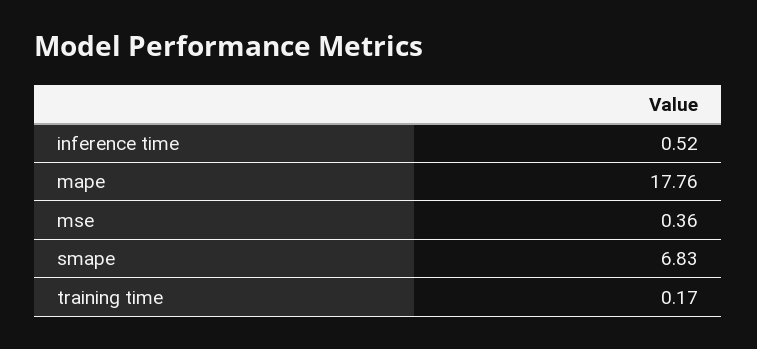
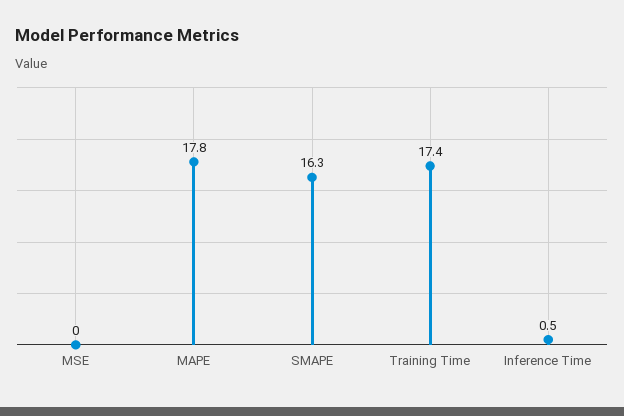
  {
    "inference time": 0.52,
    "mape": 17.76,
-   "mse": 0.36,
+   "mse": 0,
-   "smape": 6.83,
+   "smape": 16.3,
-   "training time": 0.17
+   "training time": 17.4
  }

